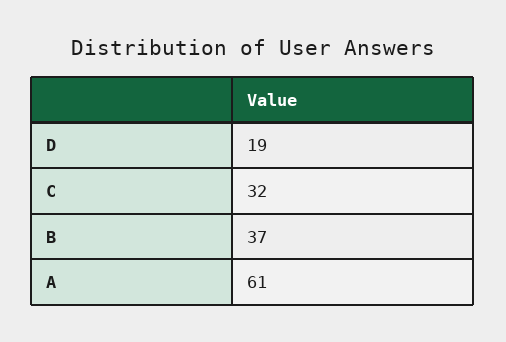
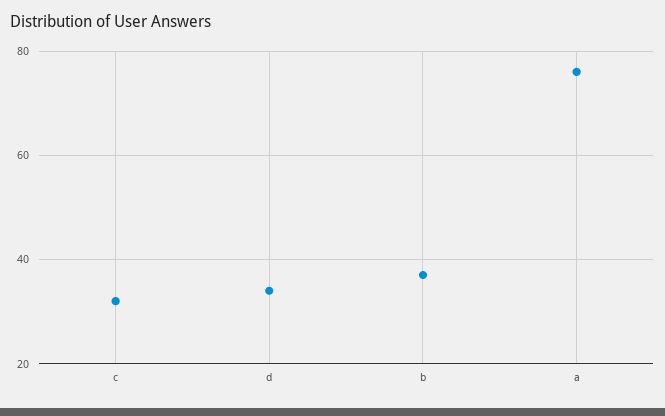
  {
-   "D": 19,
+   "D": 35,
    "C": 32,
    "B": 37,
-   "A": 61
+   "A": 75
  }

